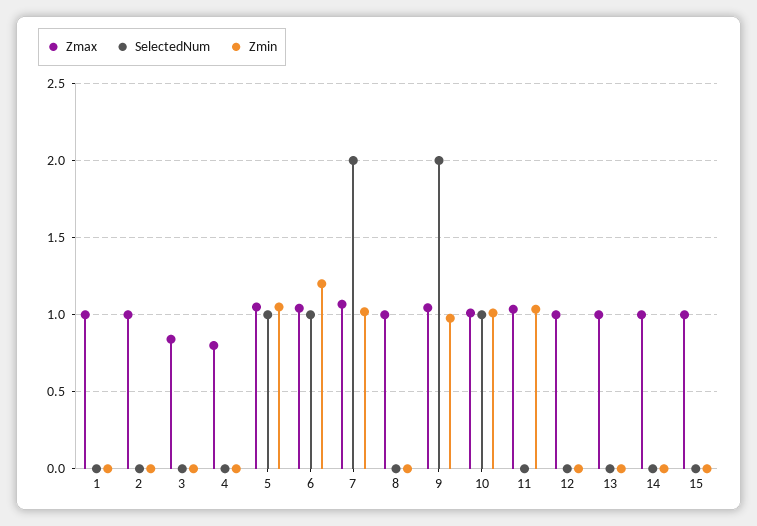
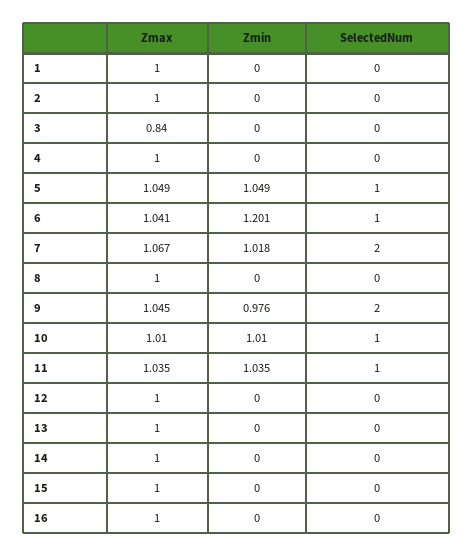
  {
    "Zmax": {
      "1": 1,
      "2": 1,
      "3": 0.84,
-     "4": 0.8,
+     "4": 1,
      "5": 1.049,
      "6": 1.041,
      "7": 1.067,
      "8": 1,
      "9": 1.045,
      "10": 1.01,
      "11": 1.035,
      "12": 1,
      "13": 1,
      "14": 1,
-     "15": 1
+     "15": 1,
+     "16": 1
    },
    "SelectedNum": {
      "1": 0,
      "2": 0,
      "3": 0,
      "4": 0,
      "5": 1,
      "6": 1,
      "7": 2,
      "8": 0,
      "9": 2,
      "10": 1,
-     "11": 0,
+     "11": 1,
      "12": 0,
      "13": 0,
      "14": 0,
-     "15": 0
+     "15": 0,
+     "16": 0
    },
    "Zmin": {
      "1": 0,
      "2": 0,
      "3": 0,
      "4": 0,
      "5": 1.049,
      "6": 1.201,
      "7": 1.018,
      "8": 0,
      "9": 0.976,
      "10": 1.01,
      "11": 1.035,
      "12": 0,
      "13": 0,
      "14": 0,
-     "15": 0
+     "15": 0,
+     "16": 0
    }
  }

